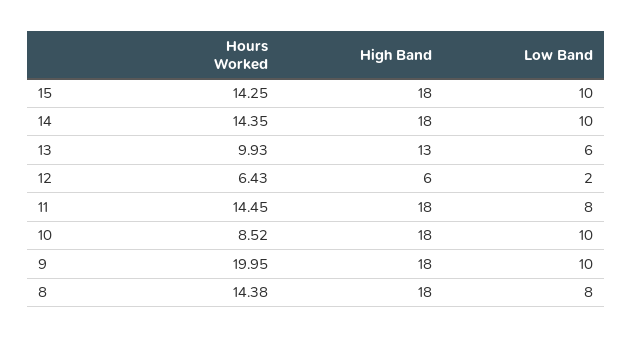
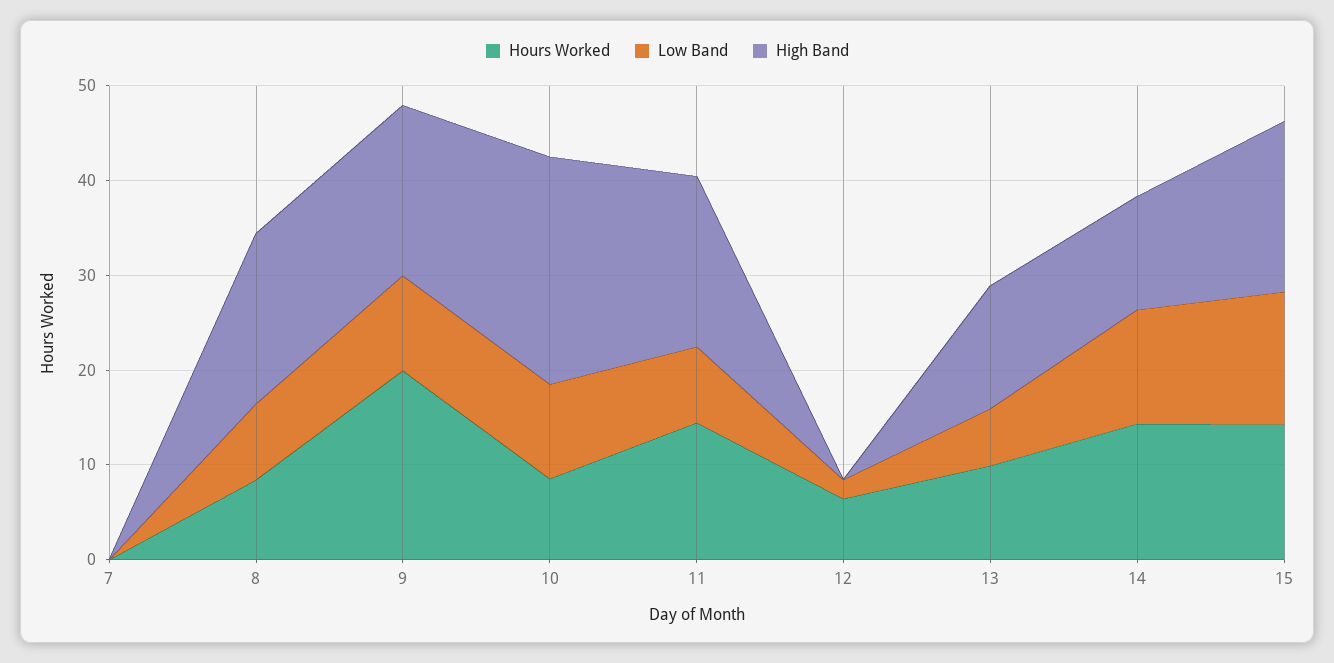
  {
    "Hours Worked": {
      "15": 14.25,
      "14": 14.35,
      "13": 9.93,
      "12": 6.43,
      "11": 14.45,
      "10": 8.52,
      "9": 19.95,
-     "8": 14.38
+     "8": 8,
+     "7": 0
    },
    "High Band": {
      "15": 18,
-     "14": 18,
+     "14": 12,
      "13": 13,
-     "12": 6,
+     "12": 0,
      "11": 18,
-     "10": 18,
+     "10": 24,
      "9": 18,
-     "8": 18
+     "8": 18,
+     "7": 0
    },
    "Low Band": {
-     "15": 10,
+     "15": 14,
-     "14": 10,
+     "14": 12,
      "13": 6,
      "12": 2,
      "11": 8,
      "10": 10,
      "9": 10,
-     "8": 8
+     "8": 8,
+     "7": 0
    }
  }

